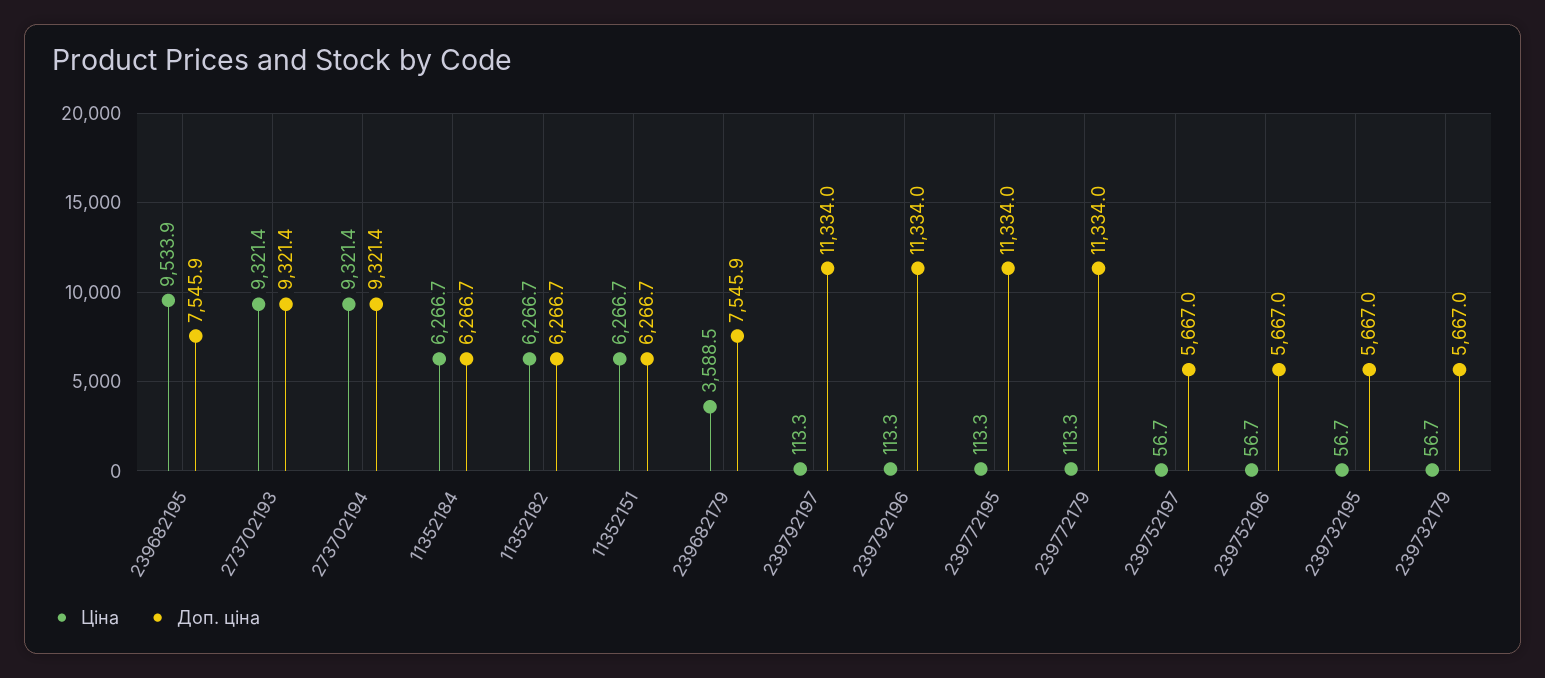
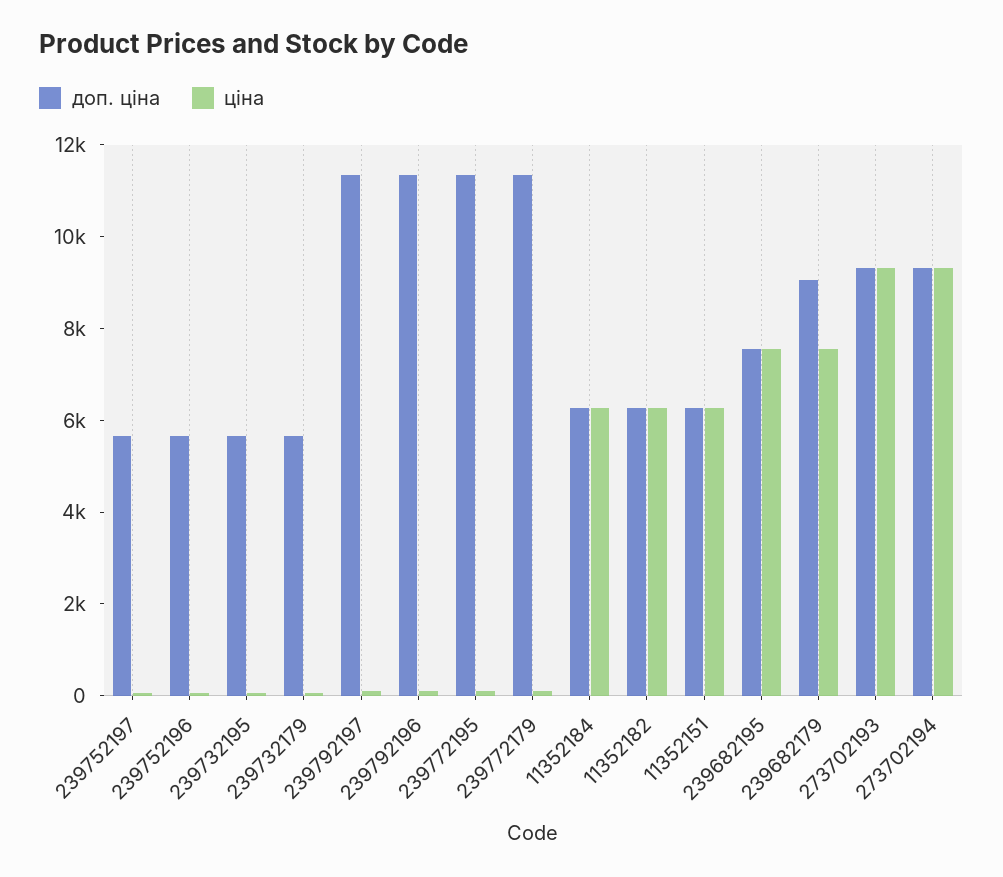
  {
    "Ціна": {
-     "239682195": 9533.9,
+     "239682195": 7500,
      "273702193": 9321.4,
      "273702194": 9321.4,
      "11352184": 6266.7,
      "11352182": 6266.7,
      "11352151": 6266.7,
-     "239682179": 3588.5,
+     "239682179": 7500,
      "239792197": 113.3,
      "239792196": 113.3,
      "239772195": 113.3,
      "239772179": 113.3,
      "239752197": 56.7,
      "239752196": 56.7,
      "239732195": 56.7,
      "239732179": 56.7
    },
    "Доп. ціна": {
      "239682195": 7545.9,
      "273702193": 9321.4,
      "273702194": 9321.4,
      "11352184": 6266.7,
      "11352182": 6266.7,
      "11352151": 6266.7,
-     "239682179": 7545.9,
+     "239682179": 9000,
      "239792197": 11334,
      "239792196": 11334,
      "239772195": 11334,
      "239772179": 11334,
      "239752197": 5667,
      "239752196": 5667,
      "239732195": 5667,
      "239732179": 5667
    }
  }

